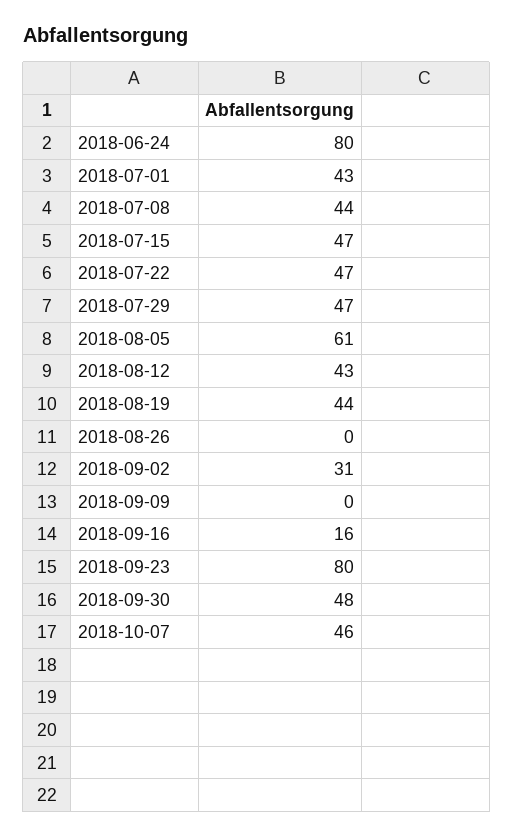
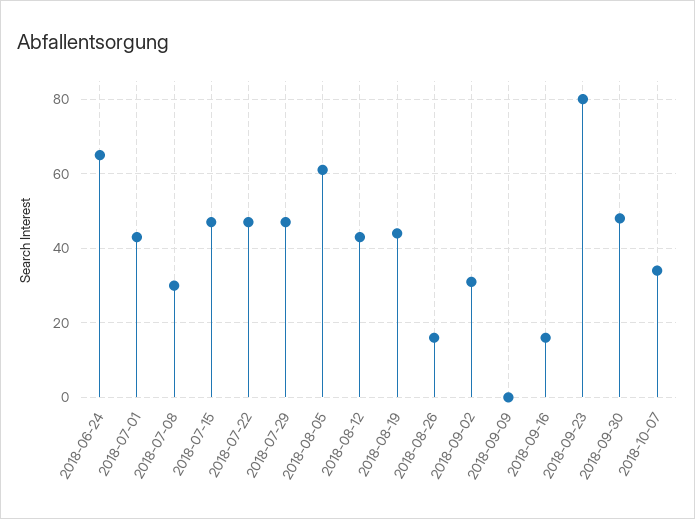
  {
-   "2018-06-24": 80,
+   "2018-06-24": 65,
    "2018-07-01": 43,
-   "2018-07-08": 44,
+   "2018-07-08": 30,
    "2018-07-15": 47,
    "2018-07-22": 47,
    "2018-07-29": 47,
    "2018-08-05": 61,
    "2018-08-12": 43,
    "2018-08-19": 44,
-   "2018-08-26": 0,
+   "2018-08-26": 15,
    "2018-09-02": 31,
    "2018-09-09": 0,
    "2018-09-16": 16,
    "2018-09-23": 80,
    "2018-09-30": 48,
-   "2018-10-07": 46
+   "2018-10-07": 35
  }

